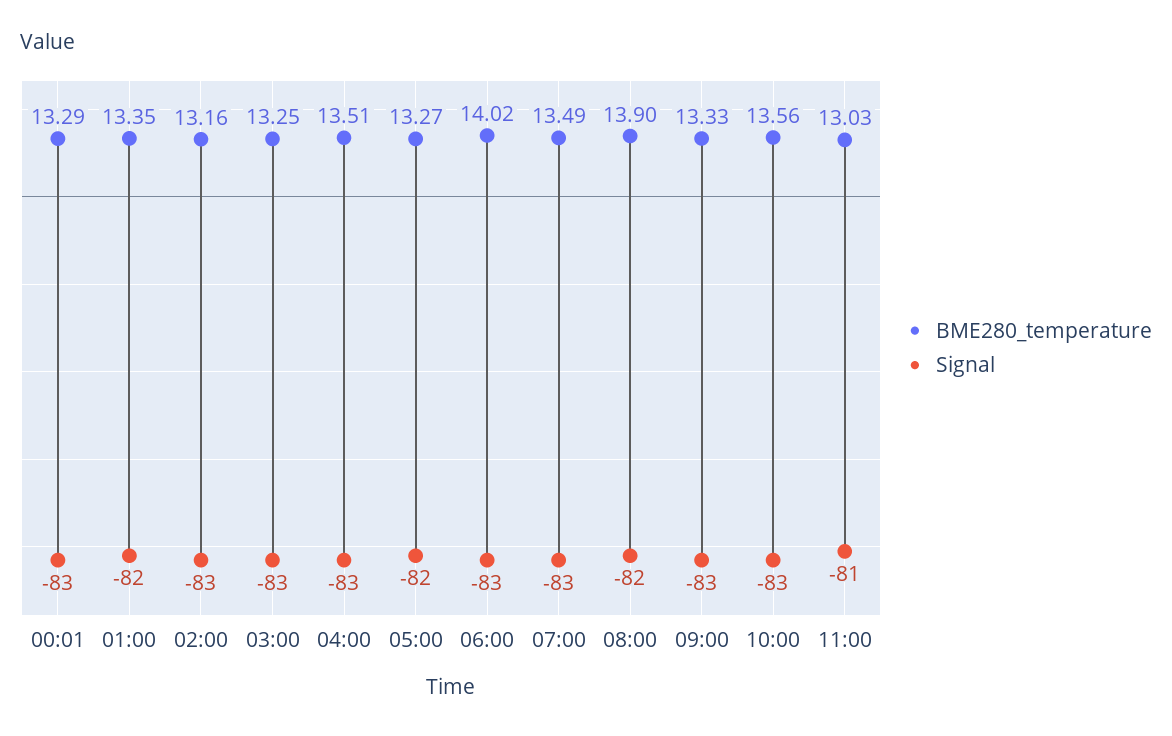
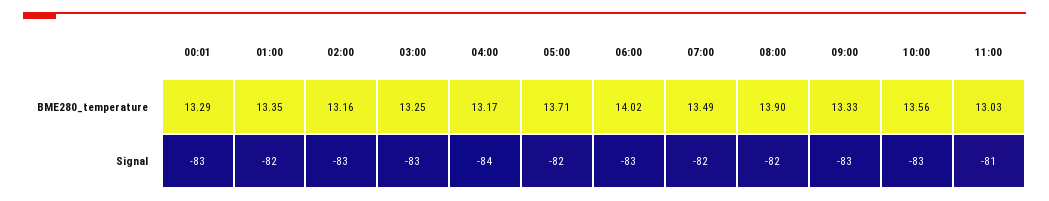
  {
    "BME280_temperature": {
      "00:01": 13.29,
      "01:00": 13.35,
      "02:00": 13.16,
      "03:00": 13.25,
-     "04:00": 13.51,
+     "04:00": 13.17,
-     "05:00": 13.27,
+     "05:00": 13.71,
      "06:00": 14.02,
      "07:00": 13.49,
      "08:00": 13.9,
      "09:00": 13.33,
      "10:00": 13.56,
      "11:00": 13.03
    },
    "Signal": {
      "00:01": -83,
      "01:00": -82,
      "02:00": -83,
      "03:00": -83,
-     "04:00": -83,
+     "04:00": -84,
      "05:00": -82,
      "06:00": -83,
-     "07:00": -83,
+     "07:00": -82,
      "08:00": -82,
      "09:00": -83,
      "10:00": -83,
      "11:00": -81
    }
  }

